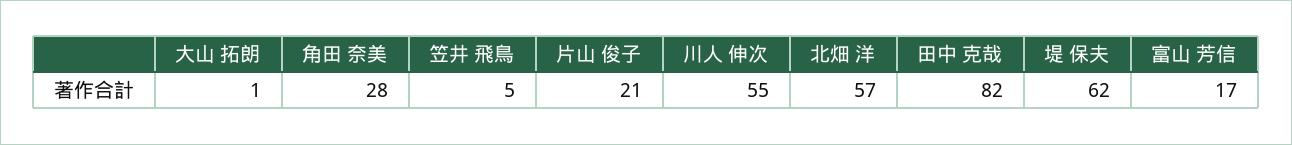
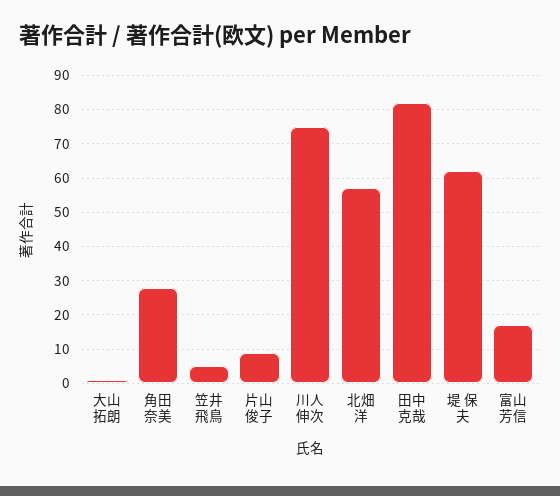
  {
    "大山 拓朗": 1,
    "角田 奈美": 28,
    "笠井 飛鳥": 5,
-   "片山 俊子": 21,
+   "片山 俊子": 10,
-   "川人 伸次": 55,
+   "川人 伸次": 75,
    "北畑 洋": 57,
    "田中 克哉": 82,
    "堤 保夫": 62,
    "富山 芳信": 17
  }

